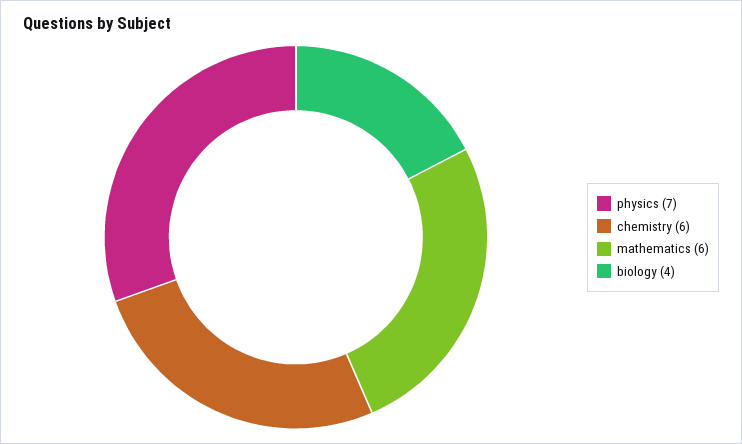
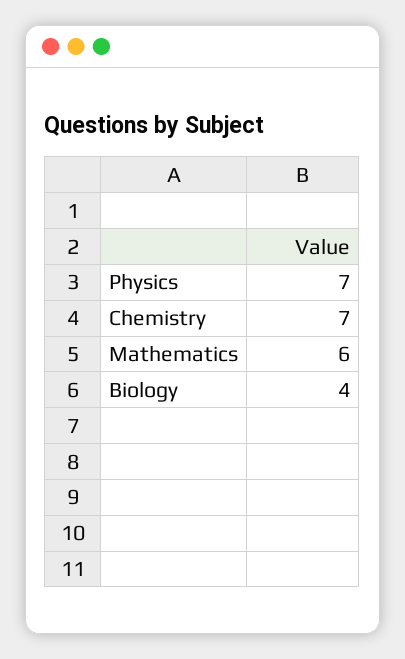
  {
    "physics": 7,
-   "chemistry": 6,
+   "chemistry": 7,
    "mathematics": 6,
    "biology": 4
  }

